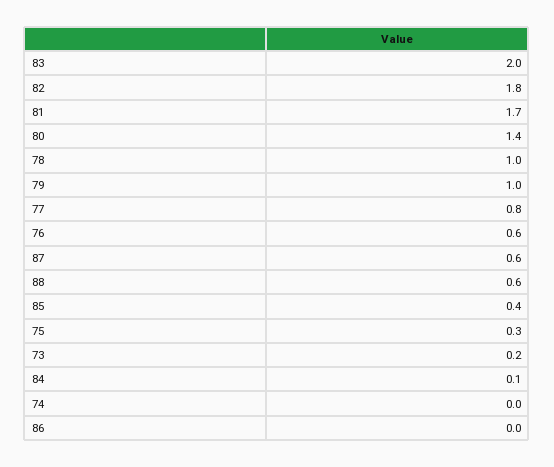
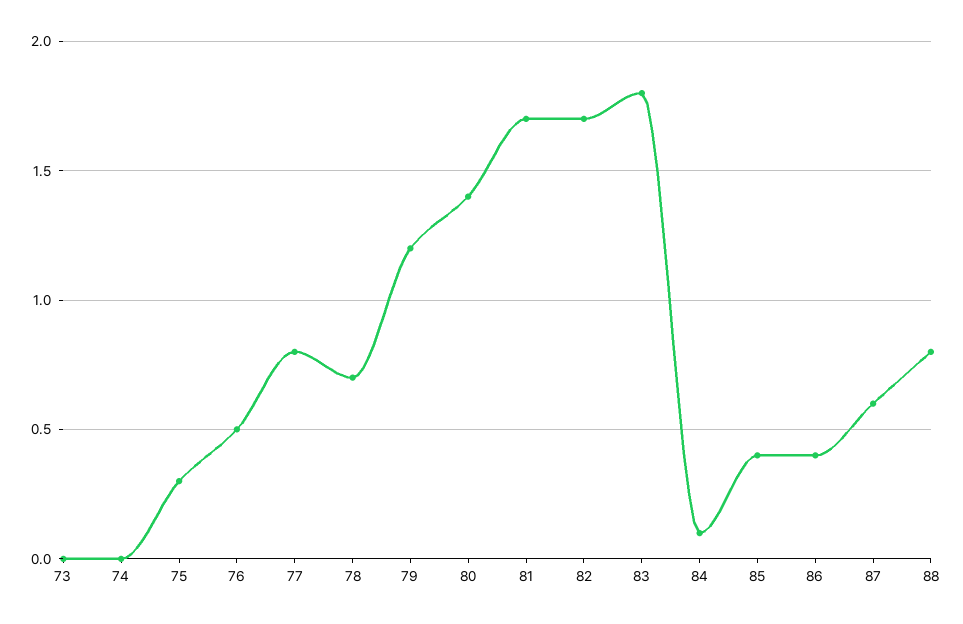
  {
-   "83": 2,
+   "83": 1.8,
-   "82": 1.8,
+   "82": 1.7,
    "81": 1.7,
    "80": 1.4,
-   "78": 1,
+   "78": 0.7,
-   "79": 1,
+   "79": 1.2,
    "77": 0.8,
-   "76": 0.6,
+   "76": 0.5,
    "87": 0.6,
-   "88": 0.6,
+   "88": 0.8,
    "85": 0.4,
    "75": 0.3,
-   "73": 0.2,
+   "73": 0,
    "84": 0.1,
    "74": 0,
-   "86": 0
+   "86": 0.4
  }

